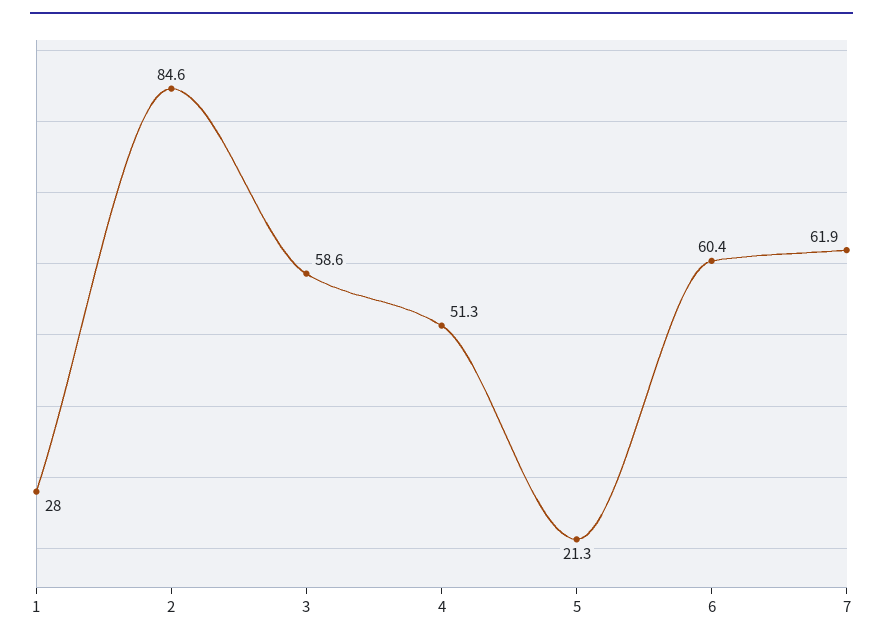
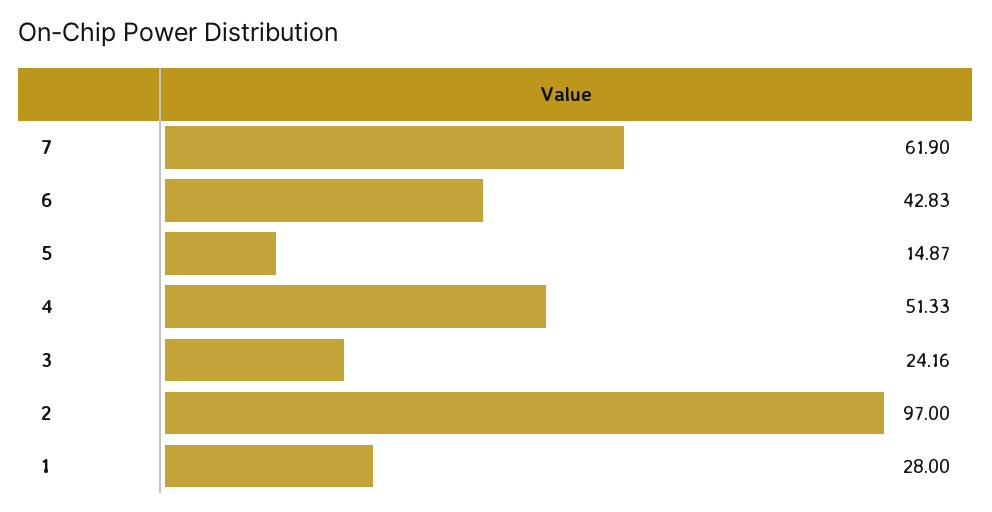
  {
    "1": 28,
-   "2": 84.6,
+   "2": 97,
-   "3": 58.6,
+   "3": 24.16,
    "4": 51.33,
-   "5": 21.3,
+   "5": 14.87,
-   "6": 60.4,
+   "6": 42.83,
    "7": 61.9
  }

